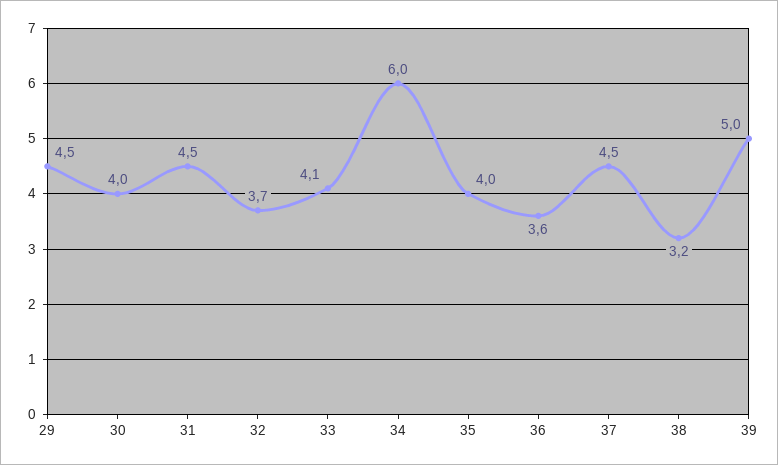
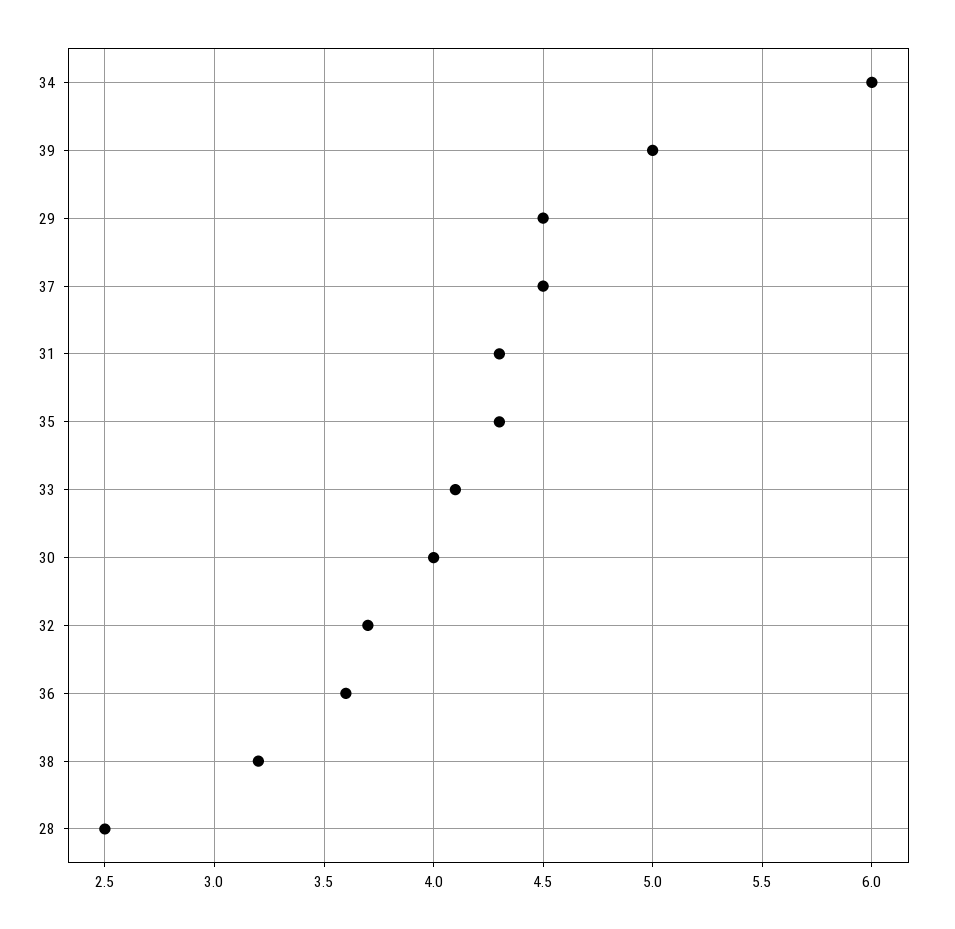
  {
    "29": 4.5,
    "30": 4,
-   "31": 4.5,
+   "31": 4.3,
    "32": 3.7,
    "33": 4.1,
    "34": 6,
-   "35": 4,
+   "35": 4.3,
    "36": 3.6,
    "37": 4.5,
    "38": 3.2,
-   "39": 5
+   "39": 5,
+   "28": 2.5
  }

